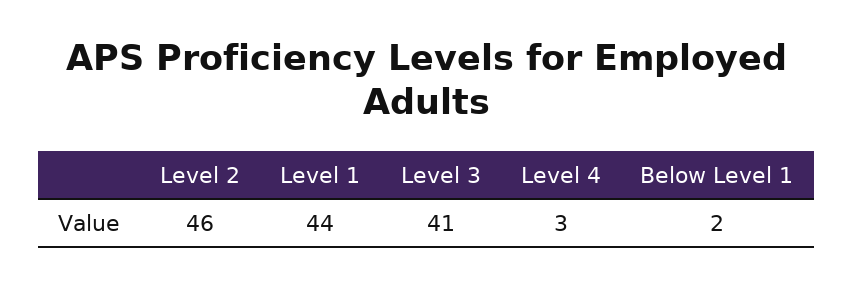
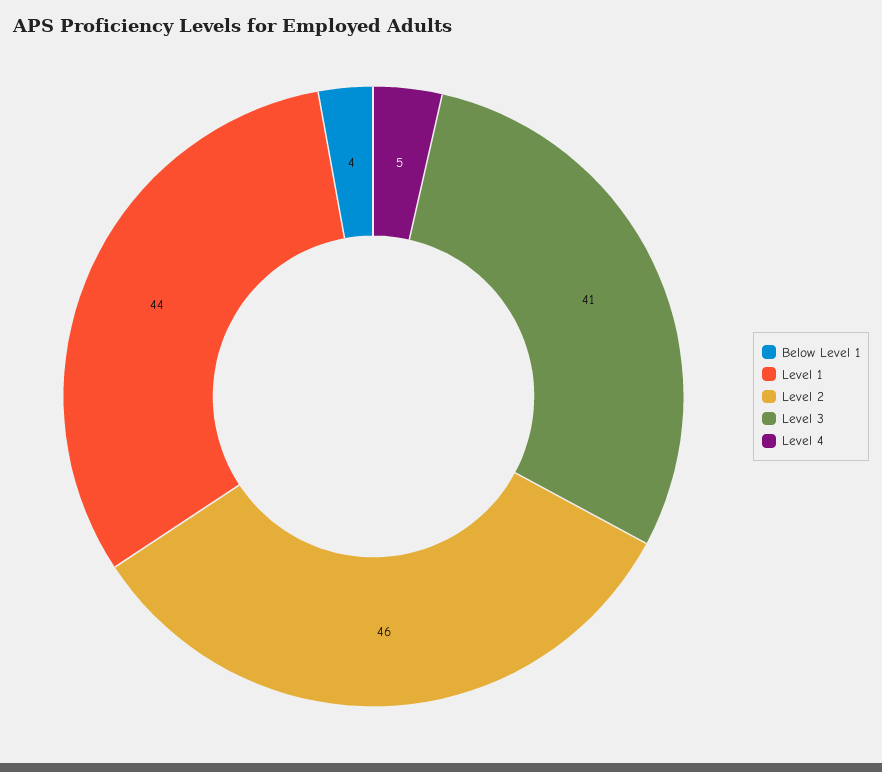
  {
    "Level 2": 46,
    "Level 1": 44,
    "Level 3": 41,
-   "Level 4": 3,
+   "Level 4": 5,
-   "Below Level 1": 2
+   "Below Level 1": 4
  }

